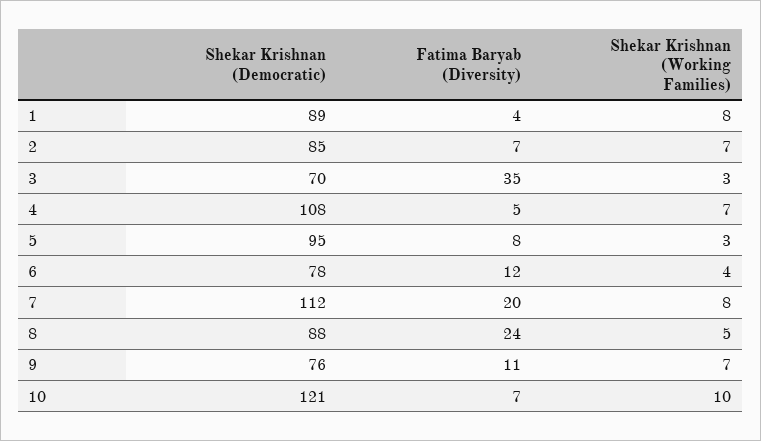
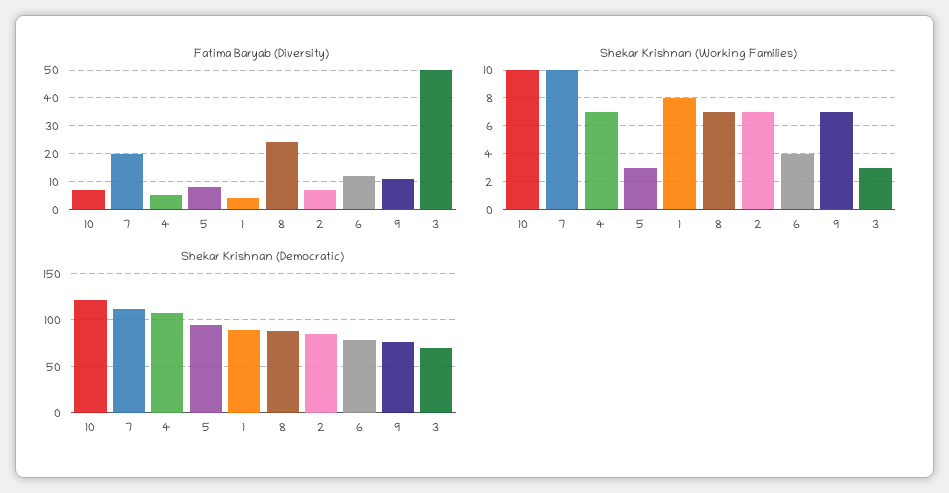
  {
    "Shekar Krishnan (Democratic)": {
      "1": 89,
      "2": 85,
      "3": 70,
      "4": 108,
      "5": 95,
      "6": 78,
      "7": 112,
      "8": 88,
      "9": 76,
      "10": 121
    },
    "Fatima Baryab (Diversity)": {
      "1": 4,
      "2": 7,
-     "3": 35,
+     "3": 50,
      "4": 5,
      "5": 8,
      "6": 12,
      "7": 20,
      "8": 24,
      "9": 11,
      "10": 7
    },
    "Shekar Krishnan (Working Families)": {
      "1": 8,
      "2": 7,
      "3": 3,
      "4": 7,
      "5": 3,
      "6": 4,
-     "7": 8,
+     "7": 10,
-     "8": 5,
+     "8": 7,
      "9": 7,
      "10": 10
    }
  }

